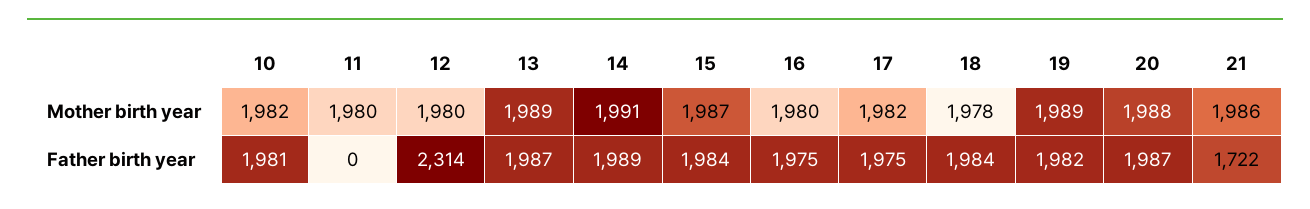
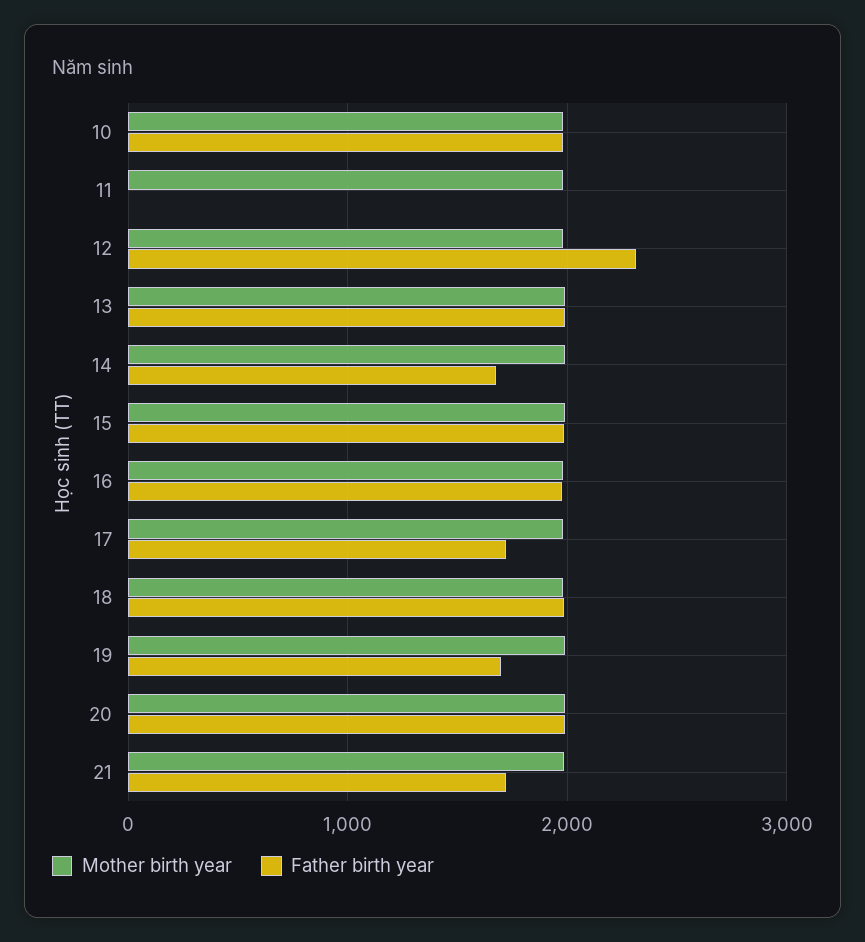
  {
    "Mother birth year": {
      "10": 1982,
      "11": 1980,
      "12": 1980,
      "13": 1989,
      "14": 1991,
      "15": 1987,
      "16": 1980,
      "17": 1982,
      "18": 1978,
      "19": 1989,
      "20": 1988,
      "21": 1986
    },
    "Father birth year": {
      "10": 1981,
      "11": 0,
      "12": 2314,
      "13": 1987,
-     "14": 1989,
+     "14": 1700,
      "15": 1984,
      "16": 1975,
-     "17": 1975,
+     "17": 1700,
      "18": 1984,
-     "19": 1982,
+     "19": 1700,
      "20": 1987,
      "21": 1722
    }
  }

